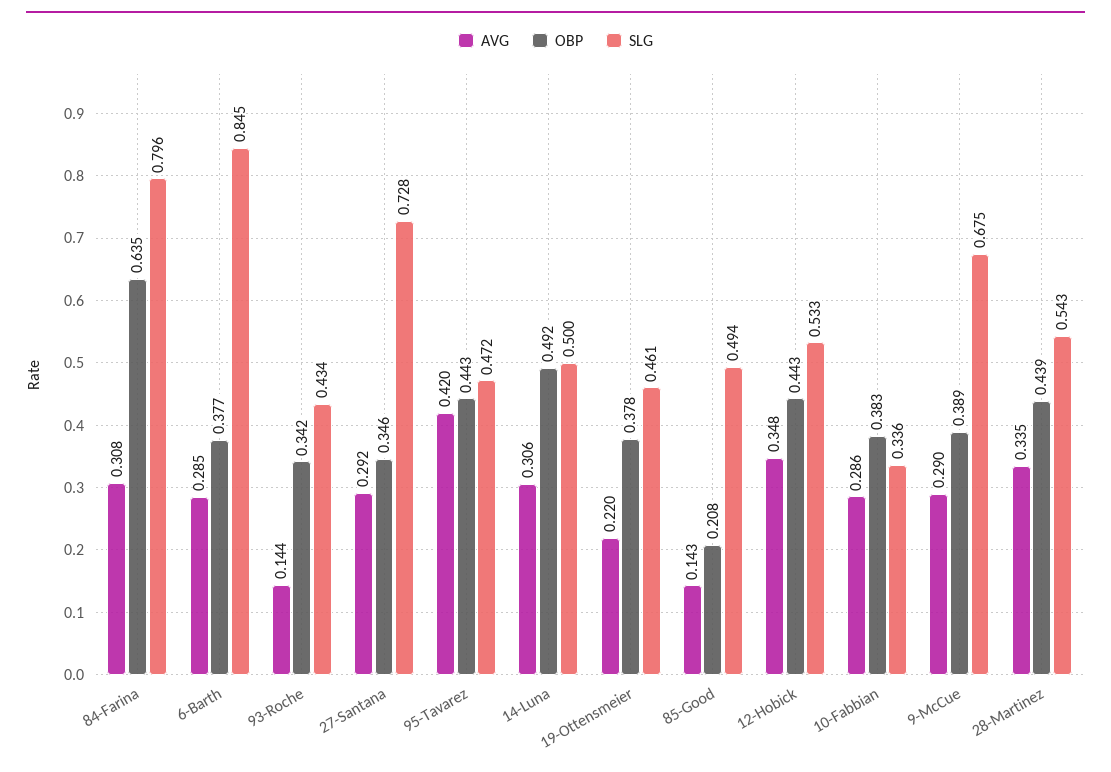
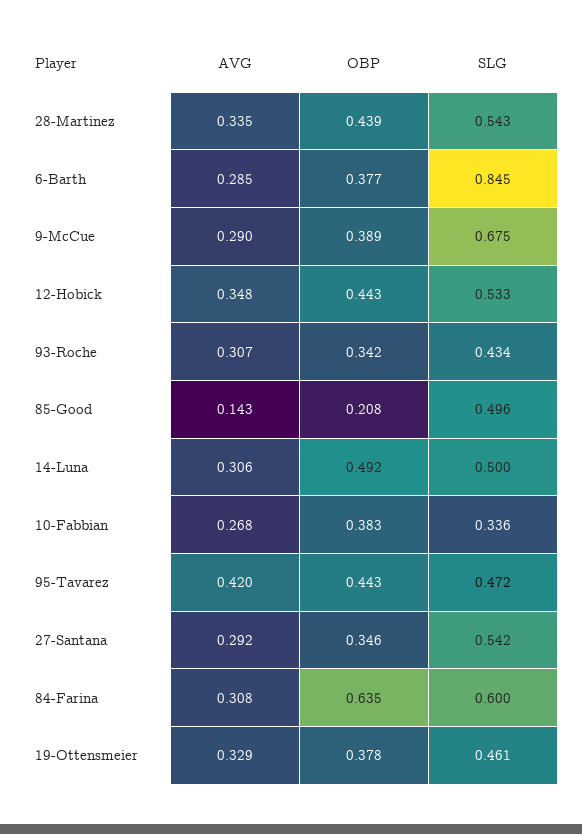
  {
    "AVG": {
      "84-Farina": 0.308,
      "6-Barth": 0.285,
-     "93-Roche": 0.144,
+     "93-Roche": 0.307,
      "27-Santana": 0.292,
      "95-Tavarez": 0.42,
      "14-Luna": 0.306,
-     "19-Ottensmeier": 0.22,
+     "19-Ottensmeier": 0.329,
      "85-Good": 0.143,
      "12-Hobick": 0.348,
-     "10-Fabbian": 0.286,
+     "10-Fabbian": 0.268,
      "9-McCue": 0.29,
      "28-Martinez": 0.335
    },
    "OBP": {
      "84-Farina": 0.635,
      "6-Barth": 0.377,
      "93-Roche": 0.342,
      "27-Santana": 0.346,
      "95-Tavarez": 0.443,
      "14-Luna": 0.492,
      "19-Ottensmeier": 0.378,
      "85-Good": 0.208,
      "12-Hobick": 0.443,
      "10-Fabbian": 0.383,
      "9-McCue": 0.389,
      "28-Martinez": 0.439
    },
    "SLG": {
-     "84-Farina": 0.796,
+     "84-Farina": 0.6,
      "6-Barth": 0.845,
      "93-Roche": 0.434,
-     "27-Santana": 0.728,
+     "27-Santana": 0.542,
      "95-Tavarez": 0.472,
      "14-Luna": 0.5,
      "19-Ottensmeier": 0.461,
-     "85-Good": 0.494,
+     "85-Good": 0.496,
      "12-Hobick": 0.533,
      "10-Fabbian": 0.336,
      "9-McCue": 0.675,
      "28-Martinez": 0.543
    }
  }

